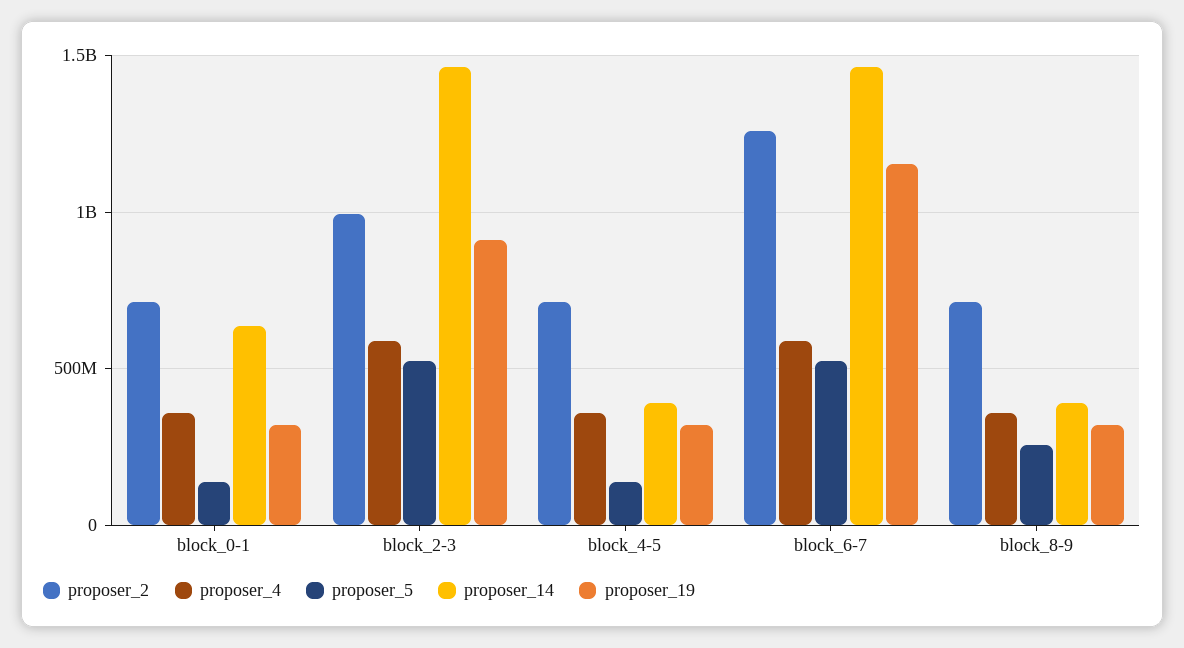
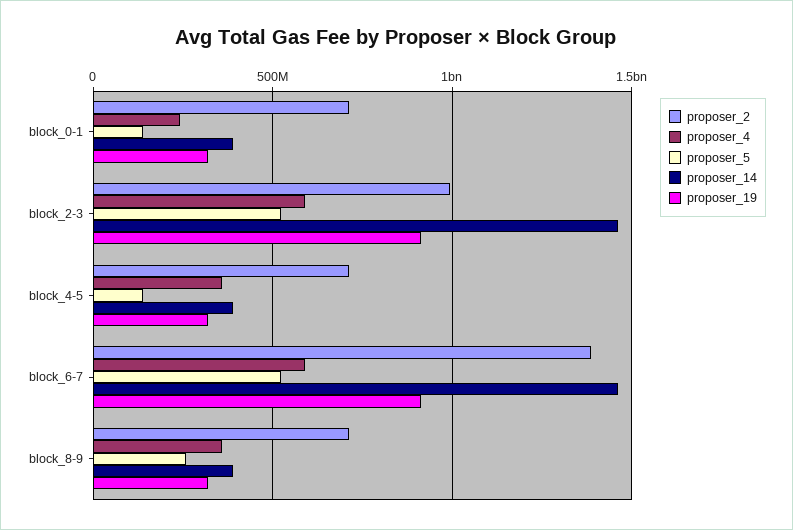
  {
    "proposer_2": {
      "block_0-1": 700000000,
      "block_2-3": 1000000000,
      "block_4-5": 700000000,
-     "block_6-7": 1250000000,
+     "block_6-7": 1400000000,
      "block_8-9": 700000000
    },
    "proposer_4": {
-     "block_0-1": 350000000,
+     "block_0-1": 250000000,
      "block_2-3": 600000000,
      "block_4-5": 350000000,
      "block_6-7": 600000000,
      "block_8-9": 350000000
    },
    "proposer_5": {
      "block_0-1": 150000000,
      "block_2-3": 500000000,
      "block_4-5": 150000000,
      "block_6-7": 500000000,
      "block_8-9": 250000000
    },
    "proposer_14": {
-     "block_0-1": 650000000,
+     "block_0-1": 400000000,
      "block_2-3": 1450000000,
      "block_4-5": 400000000,
      "block_6-7": 1450000000,
      "block_8-9": 400000000
    },
    "proposer_19": {
      "block_0-1": 300000000,
      "block_2-3": 900000000,
      "block_4-5": 300000000,
-     "block_6-7": 1150000000,
+     "block_6-7": 900000000,
      "block_8-9": 300000000
    }
  }

